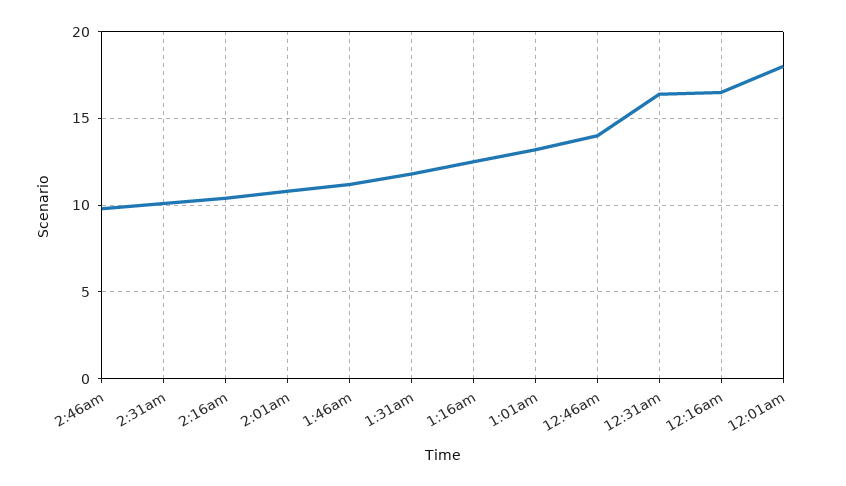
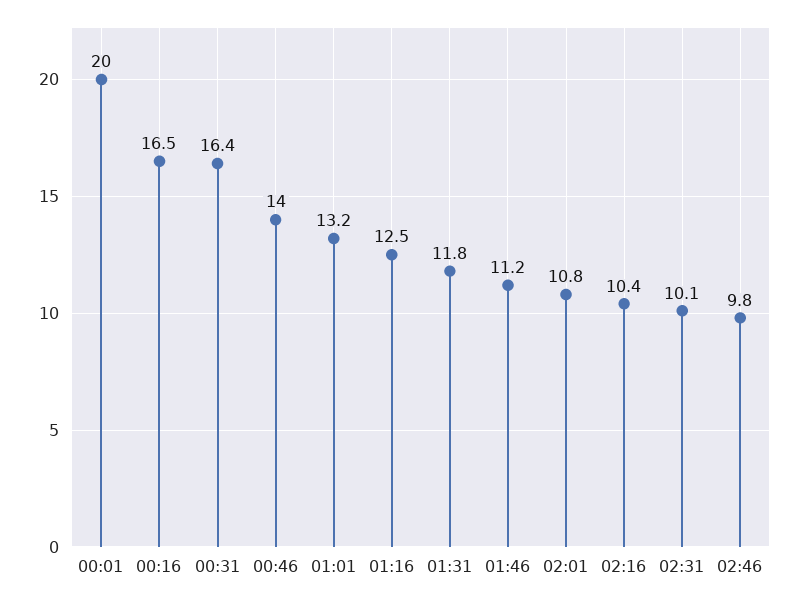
  {
    "2:46am": 9.8,
    "2:31am": 10.1,
    "2:16am": 10.4,
    "2:01am": 10.8,
    "1:46am": 11.2,
    "1:31am": 11.8,
    "1:16am": 12.5,
    "1:01am": 13.2,
    "12:46am": 14,
    "12:31am": 16.4,
    "12:16am": 16.5,
-   "12:01am": 18
+   "12:01am": 20
  }

